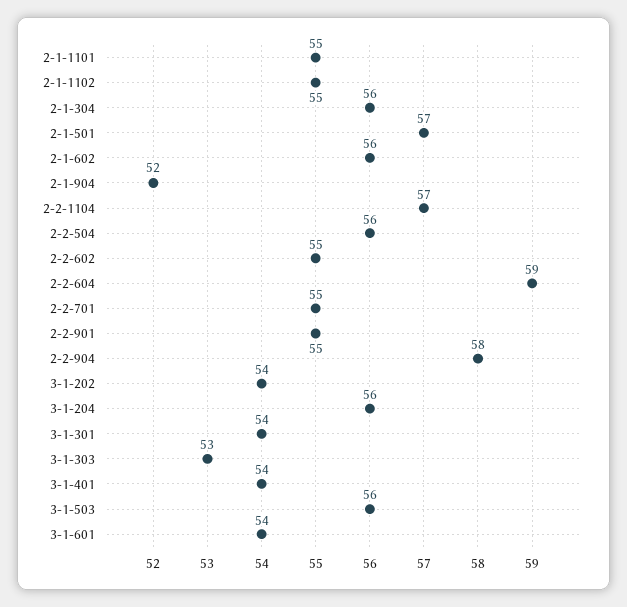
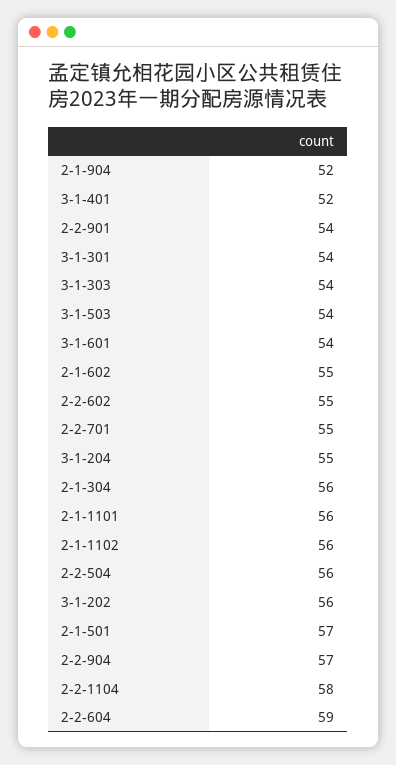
  {
-   "2-1-1101": 55,
+   "2-1-1101": 56,
-   "2-1-1102": 55,
+   "2-1-1102": 56,
    "2-1-304": 56,
    "2-1-501": 57,
-   "2-1-602": 56,
+   "2-1-602": 55,
    "2-1-904": 52,
-   "2-2-1104": 57,
+   "2-2-1104": 58,
    "2-2-504": 56,
    "2-2-602": 55,
    "2-2-604": 59,
    "2-2-701": 55,
-   "2-2-901": 55,
+   "2-2-901": 54,
-   "2-2-904": 58,
+   "2-2-904": 57,
-   "3-1-202": 54,
+   "3-1-202": 56,
-   "3-1-204": 56,
+   "3-1-204": 55,
    "3-1-301": 54,
-   "3-1-303": 53,
+   "3-1-303": 54,
-   "3-1-401": 54,
+   "3-1-401": 52,
-   "3-1-503": 56,
+   "3-1-503": 54,
    "3-1-601": 54
  }

